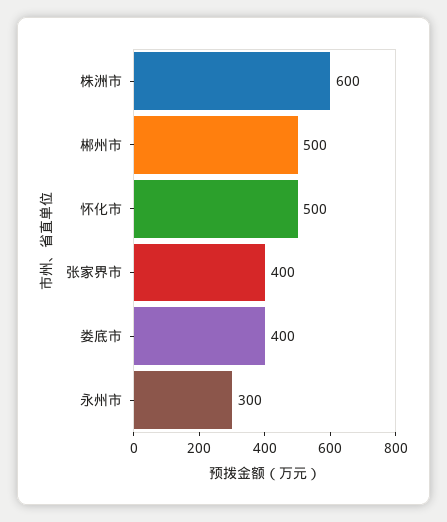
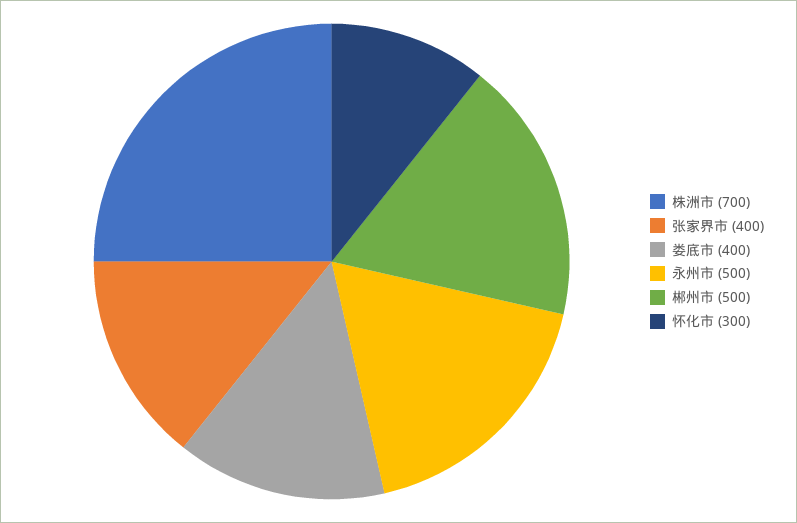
  {
-   "株洲市": 600,
+   "株洲市": 700,
    "郴州市": 500,
-   "怀化市": 500,
+   "怀化市": 300,
    "张家界市": 400,
    "娄底市": 400,
-   "永州市": 300
+   "永州市": 500
  }

